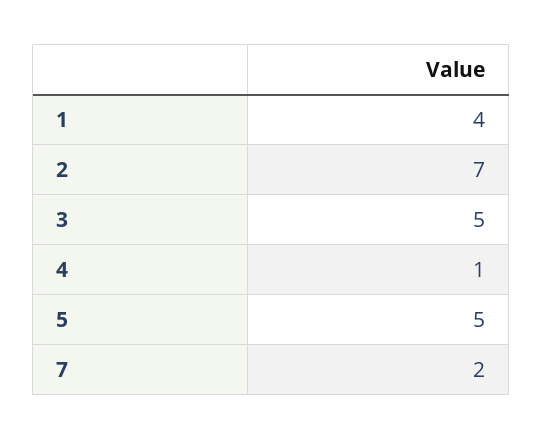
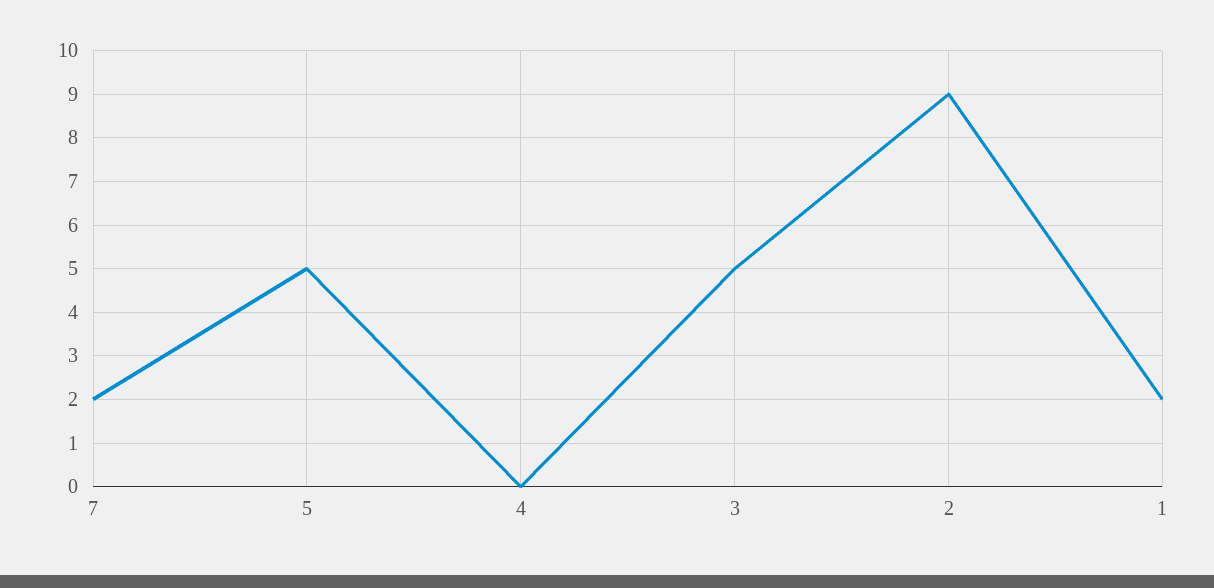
  {
-   "1": 4,
+   "1": 2,
-   "2": 7,
+   "2": 9,
    "3": 5,
-   "4": 1,
+   "4": 0,
    "5": 5,
    "7": 2
  }

